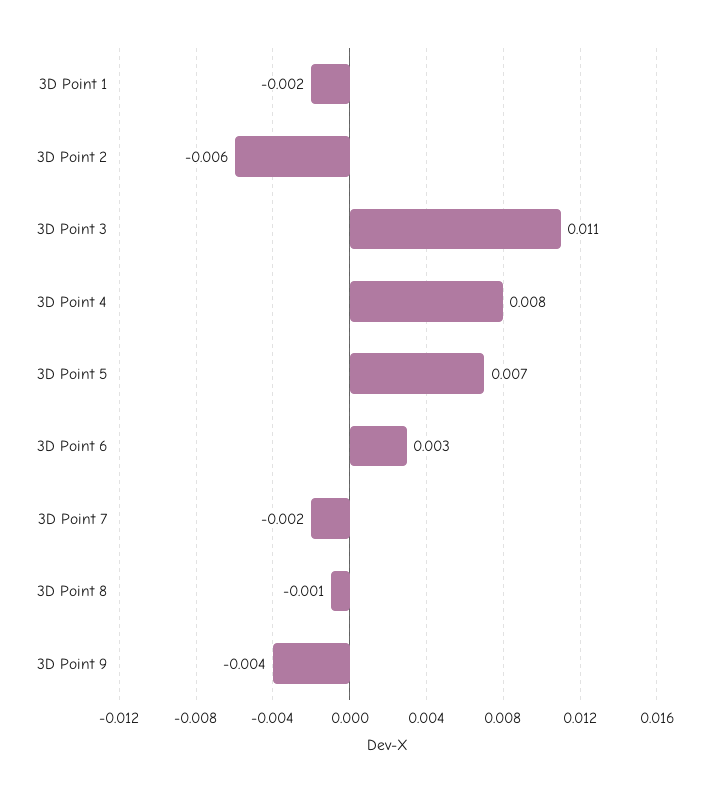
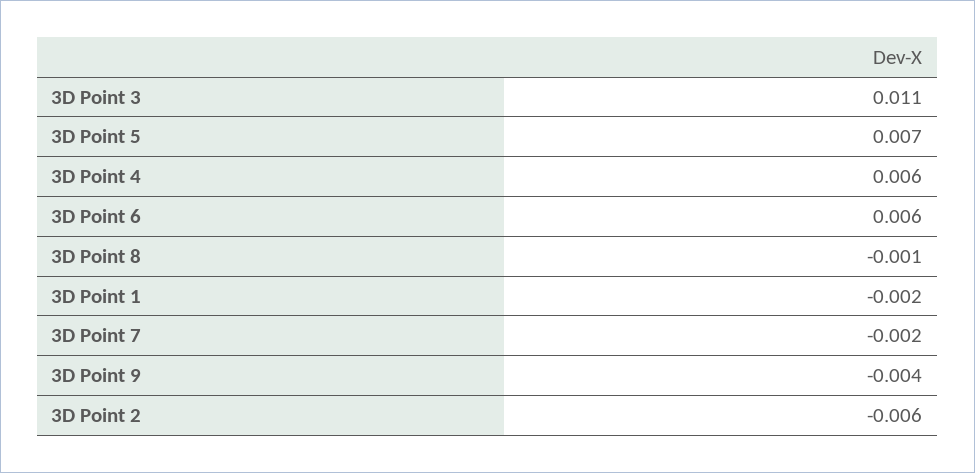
  {
    "3D Point 1": -0.002,
    "3D Point 2": -0.006,
    "3D Point 3": 0.011,
-   "3D Point 4": 0.008,
+   "3D Point 4": 0.006,
    "3D Point 5": 0.007,
-   "3D Point 6": 0.003,
+   "3D Point 6": 0.006,
    "3D Point 7": -0.002,
    "3D Point 8": -0.001,
    "3D Point 9": -0.004
  }

